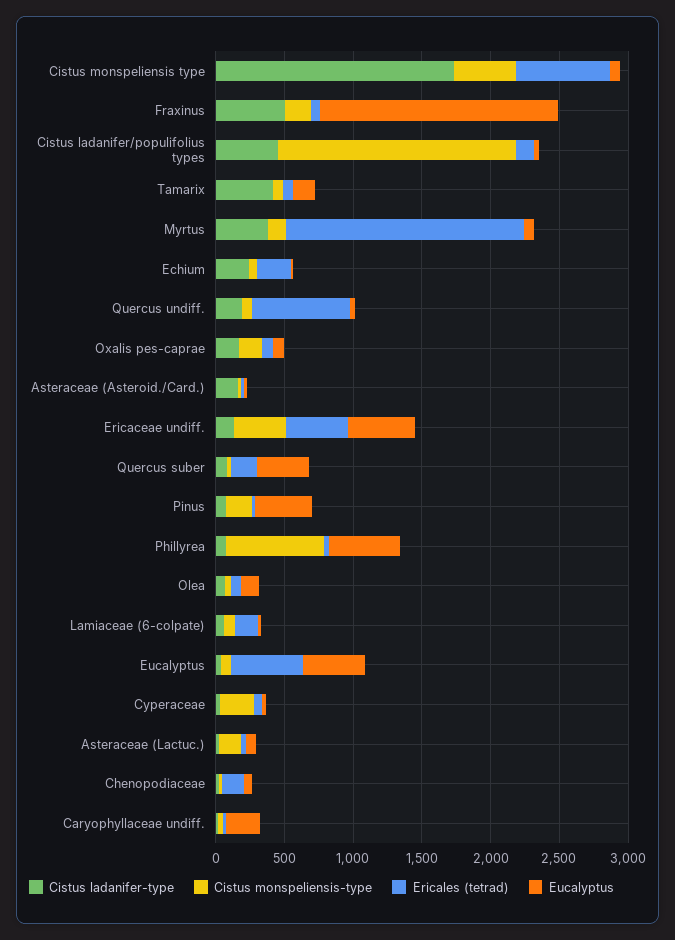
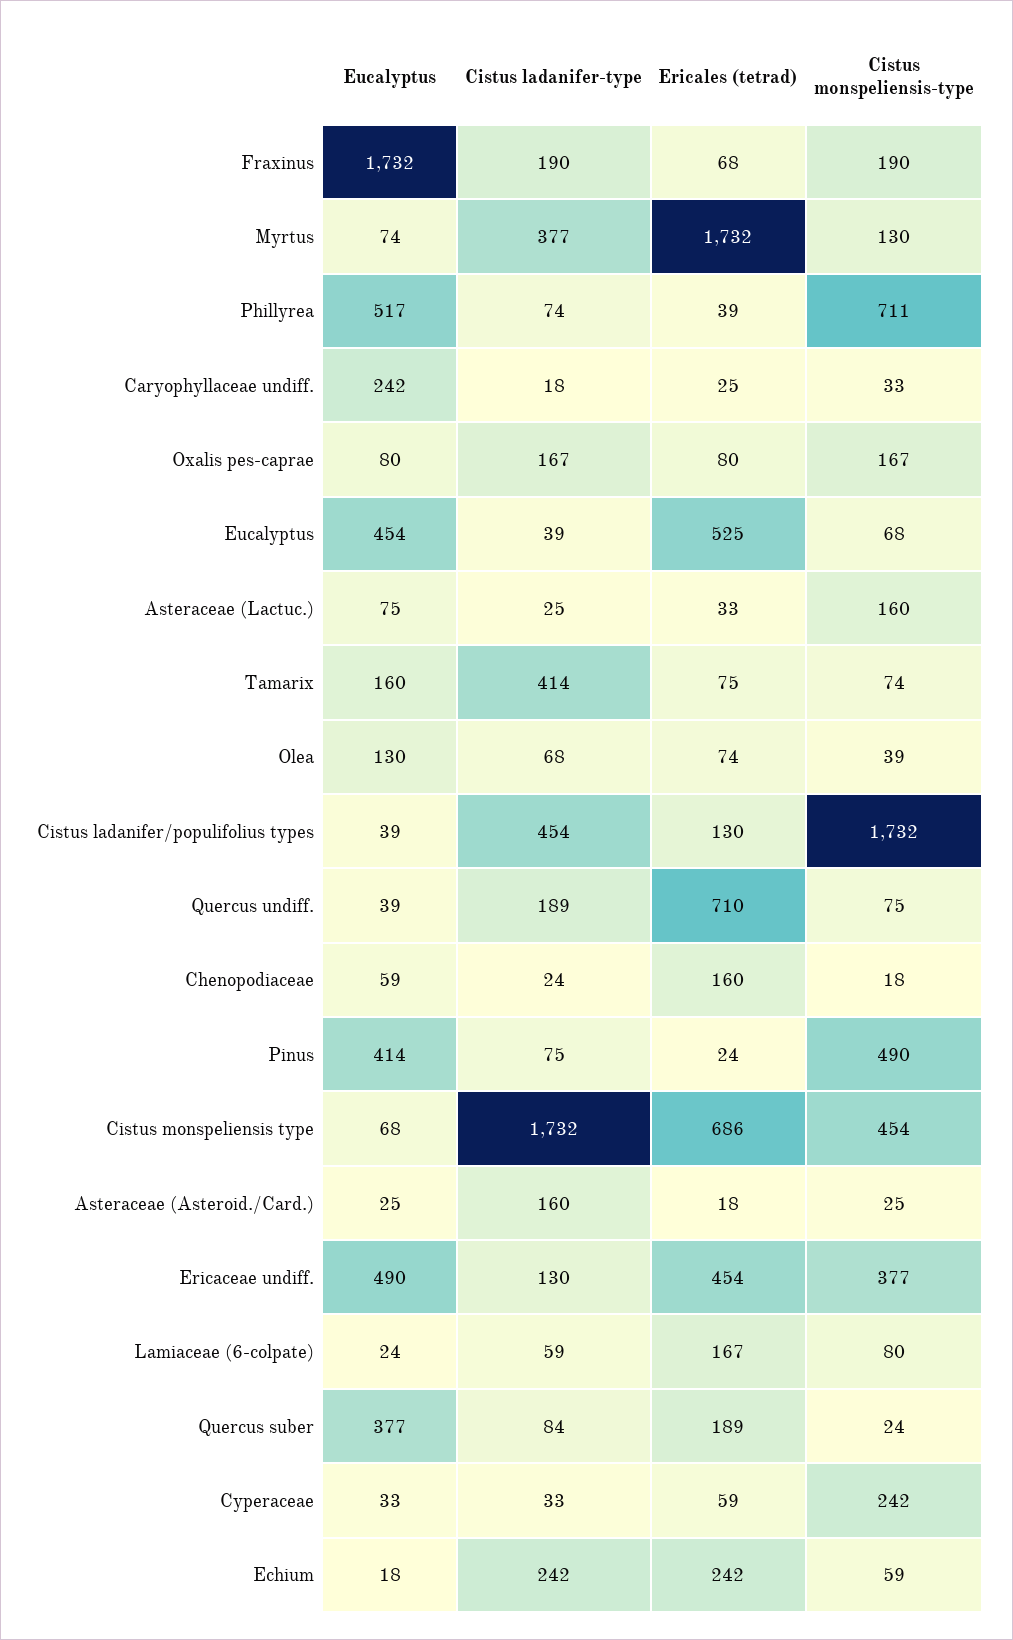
  {
    "Cistus ladanifer-type": {
      "Cistus monspeliensis type": 1732,
-     "Fraxinus": 500,
+     "Fraxinus": 190,
      "Cistus ladanifer/populifolius types": 454,
      "Tamarix": 414,
      "Myrtus": 377,
      "Echium": 242,
      "Quercus undiff.": 189,
      "Oxalis pes-caprae": 167,
      "Asteraceae (Asteroid./Card.)": 160,
      "Ericaceae undiff.": 130,
      "Quercus suber": 84,
      "Pinus": 75,
      "Phillyrea": 74,
      "Olea": 68,
      "Lamiaceae (6-colpate)": 59,
      "Eucalyptus": 39,
      "Cyperaceae": 33,
      "Asteraceae (Lactuc.)": 25,
      "Chenopodiaceae": 24,
      "Caryophyllaceae undiff.": 18
    },
    "Cistus monspeliensis-type": {
      "Cistus monspeliensis type": 454,
      "Fraxinus": 190,
      "Cistus ladanifer/populifolius types": 1732,
      "Tamarix": 74,
      "Myrtus": 130,
      "Echium": 59,
      "Quercus undiff.": 75,
      "Oxalis pes-caprae": 167,
      "Asteraceae (Asteroid./Card.)": 25,
      "Ericaceae undiff.": 377,
      "Quercus suber": 24,
-     "Pinus": 200,
+     "Pinus": 490,
      "Phillyrea": 711,
      "Olea": 39,
      "Lamiaceae (6-colpate)": 80,
      "Eucalyptus": 68,
      "Cyperaceae": 242,
      "Asteraceae (Lactuc.)": 160,
      "Chenopodiaceae": 18,
      "Caryophyllaceae undiff.": 33
    },
    "Ericales (tetrad)": {
      "Cistus monspeliensis type": 686,
      "Fraxinus": 68,
      "Cistus ladanifer/populifolius types": 130,
      "Tamarix": 75,
      "Myrtus": 1732,
      "Echium": 242,
      "Quercus undiff.": 710,
      "Oxalis pes-caprae": 80,
      "Asteraceae (Asteroid./Card.)": 18,
      "Ericaceae undiff.": 454,
      "Quercus suber": 189,
      "Pinus": 24,
      "Phillyrea": 39,
      "Olea": 74,
      "Lamiaceae (6-colpate)": 167,
      "Eucalyptus": 525,
      "Cyperaceae": 59,
      "Asteraceae (Lactuc.)": 33,
      "Chenopodiaceae": 160,
      "Caryophyllaceae undiff.": 25
    },
    "Eucalyptus": {
      "Cistus monspeliensis type": 68,
      "Fraxinus": 1732,
      "Cistus ladanifer/populifolius types": 39,
      "Tamarix": 160,
      "Myrtus": 74,
      "Echium": 18,
      "Quercus undiff.": 39,
      "Oxalis pes-caprae": 80,
      "Asteraceae (Asteroid./Card.)": 25,
      "Ericaceae undiff.": 490,
      "Quercus suber": 377,
      "Pinus": 414,
      "Phillyrea": 517,
      "Olea": 130,
      "Lamiaceae (6-colpate)": 24,
      "Eucalyptus": 454,
      "Cyperaceae": 33,
      "Asteraceae (Lactuc.)": 75,
      "Chenopodiaceae": 59,
      "Caryophyllaceae undiff.": 242
    }
  }

